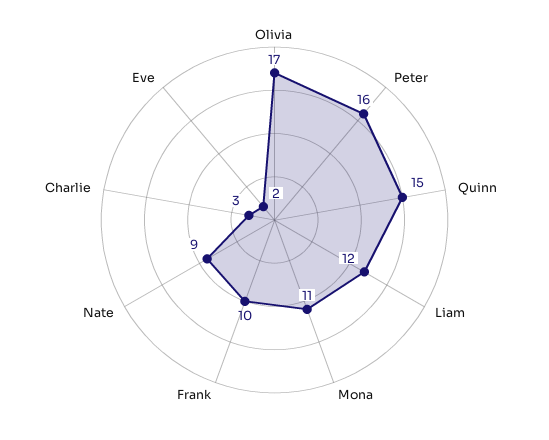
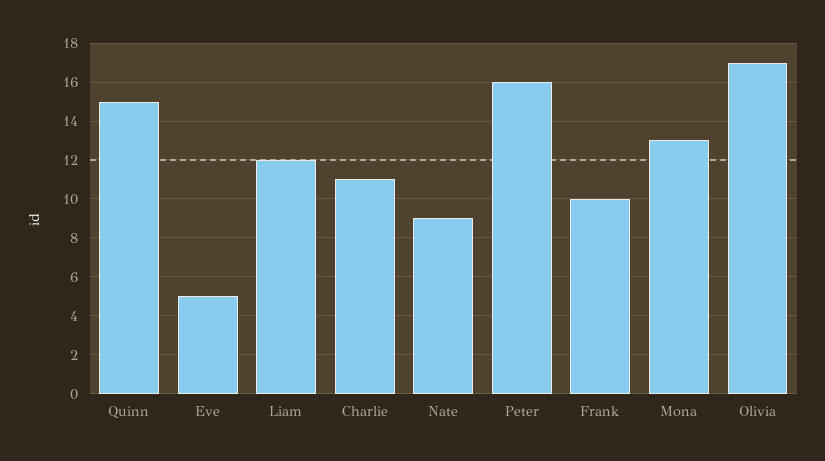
  {
    "Olivia": 17,
    "Peter": 16,
    "Quinn": 15,
    "Liam": 12,
-   "Mona": 11,
+   "Mona": 13,
    "Frank": 10,
    "Nate": 9,
-   "Charlie": 3,
+   "Charlie": 11,
-   "Eve": 2
+   "Eve": 5
  }

